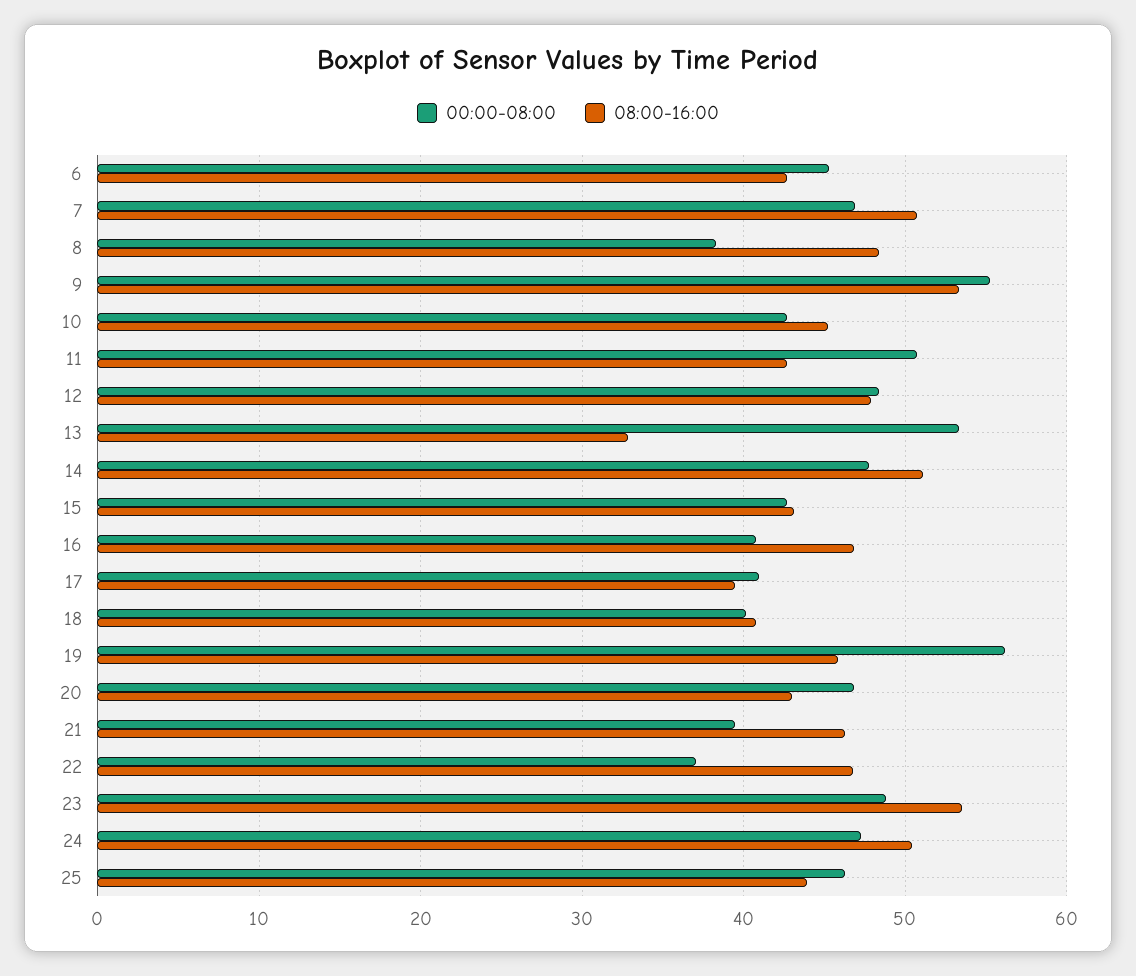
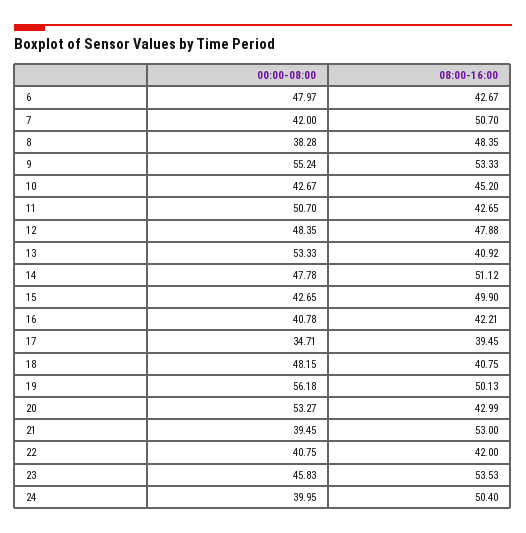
  {
    "00:00-08:00": {
-     "6": 45,
+     "6": 47.97,
-     "7": 47,
+     "7": 42,
      "8": 38.28,
      "9": 55.24,
      "10": 42.67,
      "11": 50.7,
      "12": 48.35,
      "13": 53.33,
      "14": 47.78,
      "15": 42.65,
      "16": 40.78,
-     "17": 41,
+     "17": 34.71,
-     "18": 40,
+     "18": 48.15,
      "19": 56.18,
-     "20": 47,
+     "20": 53.27,
      "21": 39.45,
-     "22": 37,
+     "22": 40.75,
-     "23": 49,
+     "23": 45.83,
-     "24": 47,
+     "24": 39.95
-     "25": 46
    },
    "08:00-16:00": {
      "6": 42.67,
      "7": 50.7,
      "8": 48.35,
      "9": 53.33,
      "10": 45.2,
      "11": 42.65,
      "12": 47.88,
-     "13": 33,
+     "13": 40.92,
      "14": 51.12,
-     "15": 43,
+     "15": 49.9,
-     "16": 47,
+     "16": 42.21,
      "17": 39.45,
      "18": 40.75,
-     "19": 46,
+     "19": 50.13,
      "20": 42.99,
-     "21": 46,
+     "21": 53,
-     "22": 47,
+     "22": 42,
      "23": 53.53,
-     "24": 50.4,
+     "24": 50.4
-     "25": 44
    }
  }

